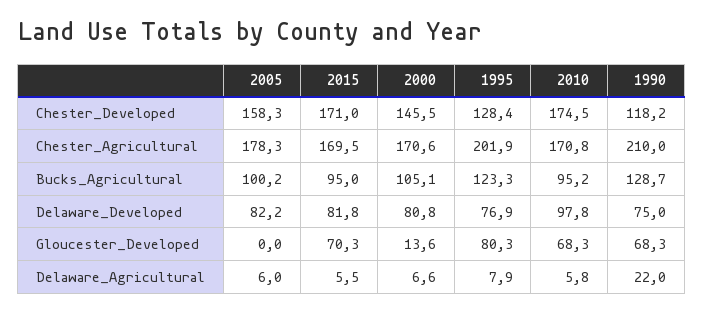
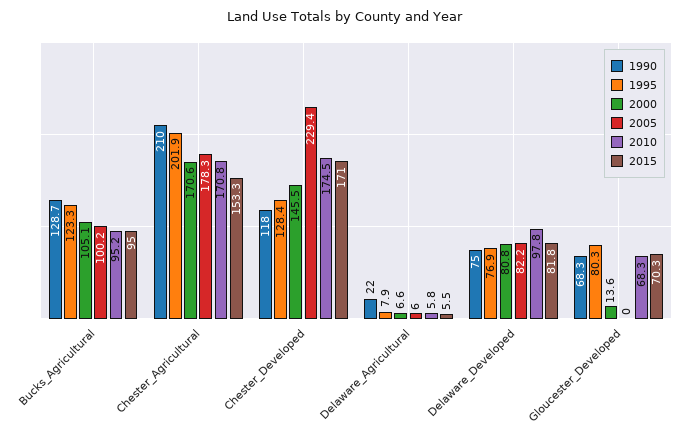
  {
    "2005": {
-     "Chester_Developed": 158.3,
+     "Chester_Developed": 229.4,
      "Chester_Agricultural": 178.3,
      "Bucks_Agricultural": 100.2,
      "Delaware_Developed": 82.2,
      "Gloucester_Developed": 0,
      "Delaware_Agricultural": 6
    },
    "2015": {
      "Chester_Developed": 171,
-     "Chester_Agricultural": 169.5,
+     "Chester_Agricultural": 153.3,
      "Bucks_Agricultural": 95,
      "Delaware_Developed": 81.8,
      "Gloucester_Developed": 70.3,
      "Delaware_Agricultural": 5.5
    },
    "2000": {
      "Chester_Developed": 145.5,
      "Chester_Agricultural": 170.6,
      "Bucks_Agricultural": 105.1,
      "Delaware_Developed": 80.8,
      "Gloucester_Developed": 13.6,
      "Delaware_Agricultural": 6.6
    },
    "1995": {
      "Chester_Developed": 128.4,
      "Chester_Agricultural": 201.9,
      "Bucks_Agricultural": 123.3,
      "Delaware_Developed": 76.9,
      "Gloucester_Developed": 80.3,
      "Delaware_Agricultural": 7.9
    },
    "2010": {
      "Chester_Developed": 174.5,
      "Chester_Agricultural": 170.8,
      "Bucks_Agricultural": 95.2,
      "Delaware_Developed": 97.8,
      "Gloucester_Developed": 68.3,
      "Delaware_Agricultural": 5.8
    },
    "1990": {
-     "Chester_Developed": 118.2,
+     "Chester_Developed": 118,
      "Chester_Agricultural": 210,
      "Bucks_Agricultural": 128.7,
      "Delaware_Developed": 75,
      "Gloucester_Developed": 68.3,
      "Delaware_Agricultural": 22
    }
  }

